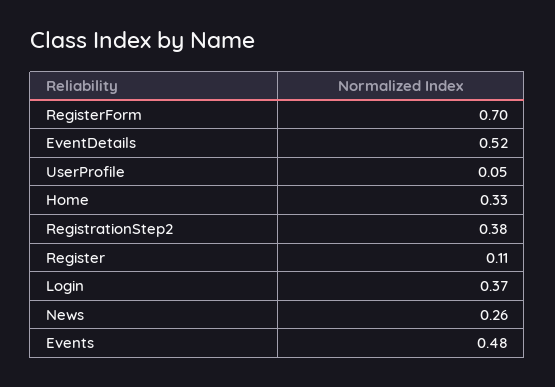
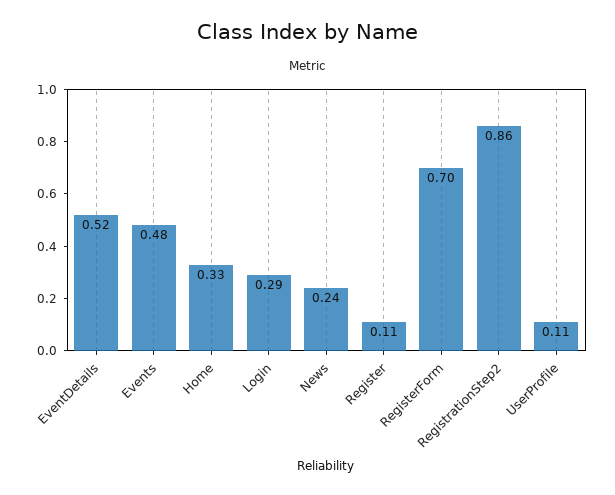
  {
    "RegisterForm": 0.7,
    "EventDetails": 0.52,
-   "UserProfile": 0.05,
+   "UserProfile": 0.11,
    "Home": 0.33,
-   "RegistrationStep2": 0.38,
+   "RegistrationStep2": 0.86,
    "Register": 0.11,
-   "Login": 0.37,
+   "Login": 0.29,
-   "News": 0.26,
+   "News": 0.24,
    "Events": 0.48
  }

